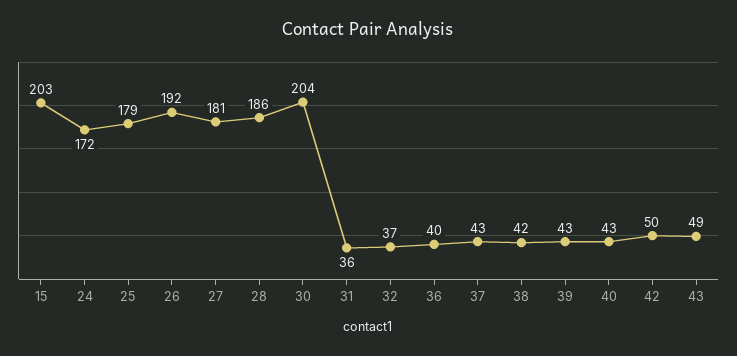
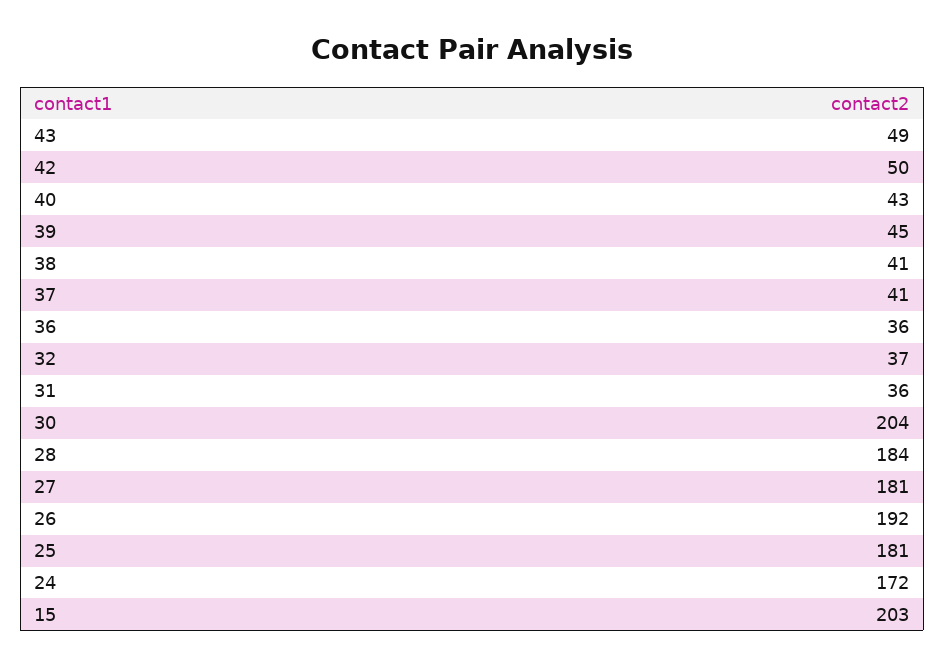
  {
    "15": 203,
    "24": 172,
-   "25": 179,
+   "25": 181,
    "26": 192,
    "27": 181,
-   "28": 186,
+   "28": 184,
    "30": 204,
    "31": 36,
    "32": 37,
-   "36": 40,
+   "36": 36,
-   "37": 43,
+   "37": 41,
-   "38": 42,
+   "38": 41,
-   "39": 43,
+   "39": 45,
    "40": 43,
    "42": 50,
    "43": 49
  }

